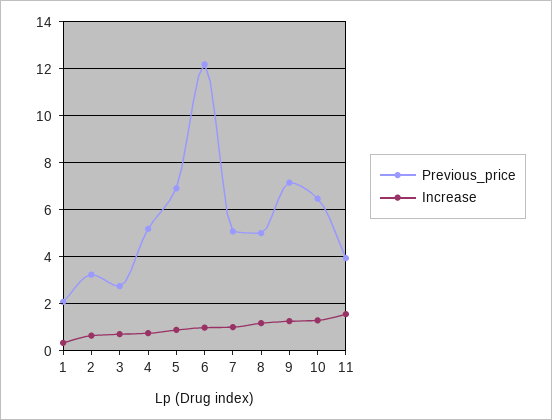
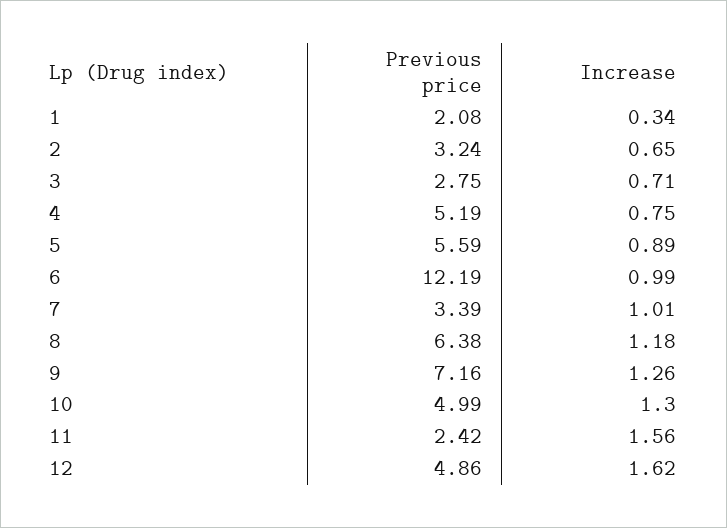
  {
    "Previous_price": {
      "1": 2.08,
      "2": 3.24,
      "3": 2.75,
      "4": 5.19,
-     "5": 7,
+     "5": 5.59,
      "6": 12.19,
-     "7": 5,
+     "7": 3.39,
-     "8": 5,
+     "8": 6.38,
      "9": 7.16,
-     "10": 6.5,
+     "10": 4.99,
-     "11": 4
+     "11": 2.42,
+     "12": 4.86
    },
    "Increase": {
      "1": 0.34,
      "2": 0.65,
      "3": 0.71,
      "4": 0.75,
      "5": 0.89,
      "6": 0.99,
      "7": 1.01,
      "8": 1.18,
      "9": 1.26,
      "10": 1.3,
-     "11": 1.56
+     "11": 1.56,
+     "12": 1.62
    }
  }

